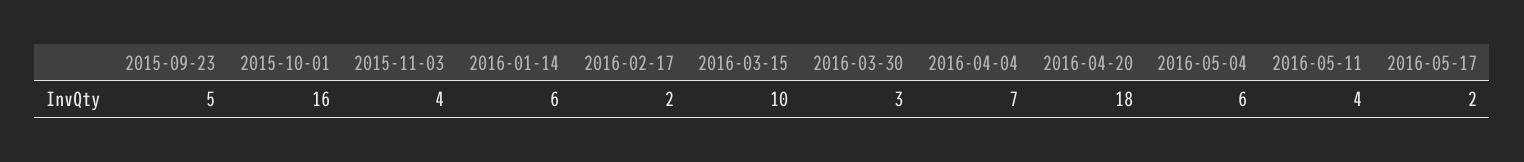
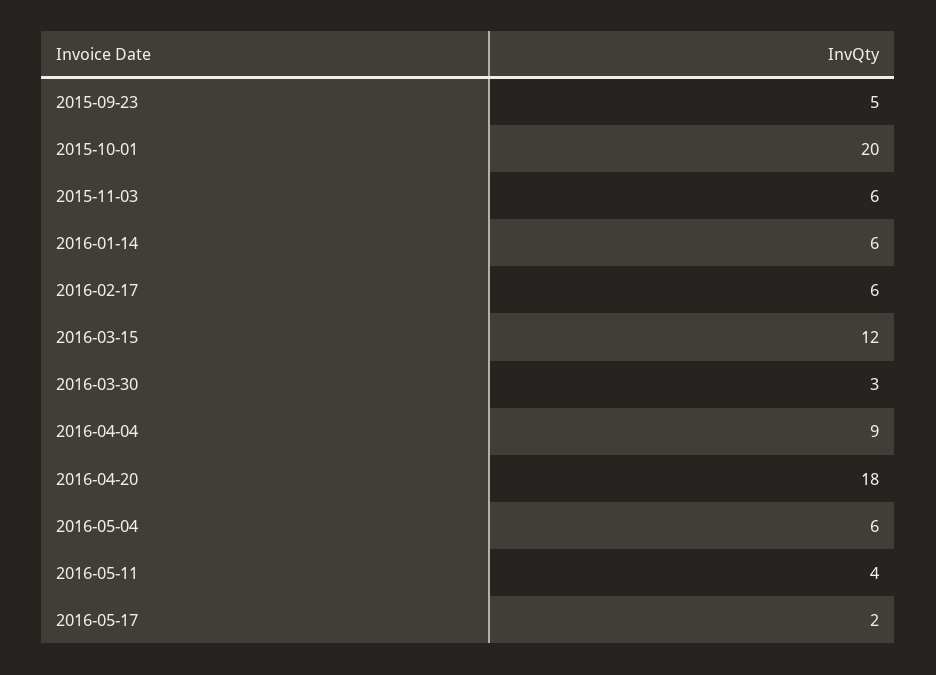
  {
    "2015-09-23": 5,
-   "2015-10-01": 16,
+   "2015-10-01": 20,
-   "2015-11-03": 4,
+   "2015-11-03": 6,
    "2016-01-14": 6,
-   "2016-02-17": 2,
+   "2016-02-17": 6,
-   "2016-03-15": 10,
+   "2016-03-15": 12,
    "2016-03-30": 3,
-   "2016-04-04": 7,
+   "2016-04-04": 9,
    "2016-04-20": 18,
    "2016-05-04": 6,
    "2016-05-11": 4,
    "2016-05-17": 2
  }

